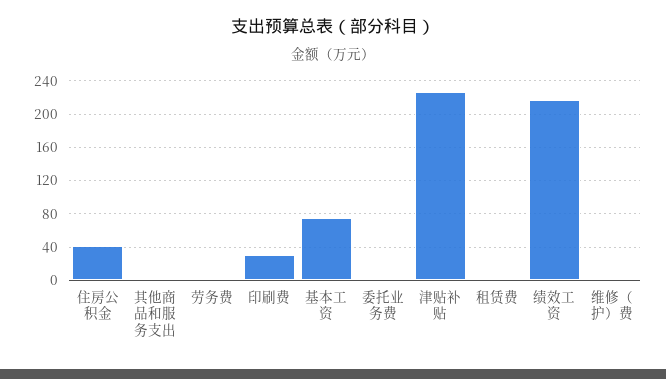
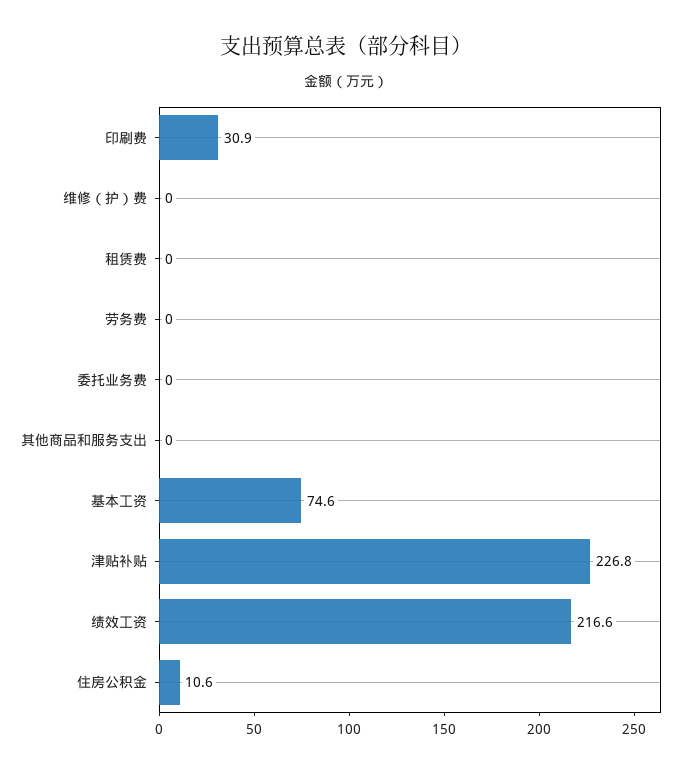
  {
-   "住房公积金": 40,
+   "住房公积金": 10.6,
    "其他商品和服务支出": 0,
    "劳务费": 0,
    "印刷费": 30.9,
    "基本工资": 74.6,
    "委托业务费": 0,
    "津贴补贴": 226.8,
    "租赁费": 0,
    "绩效工资": 216.6,
    "维修（护）费": 0
  }

